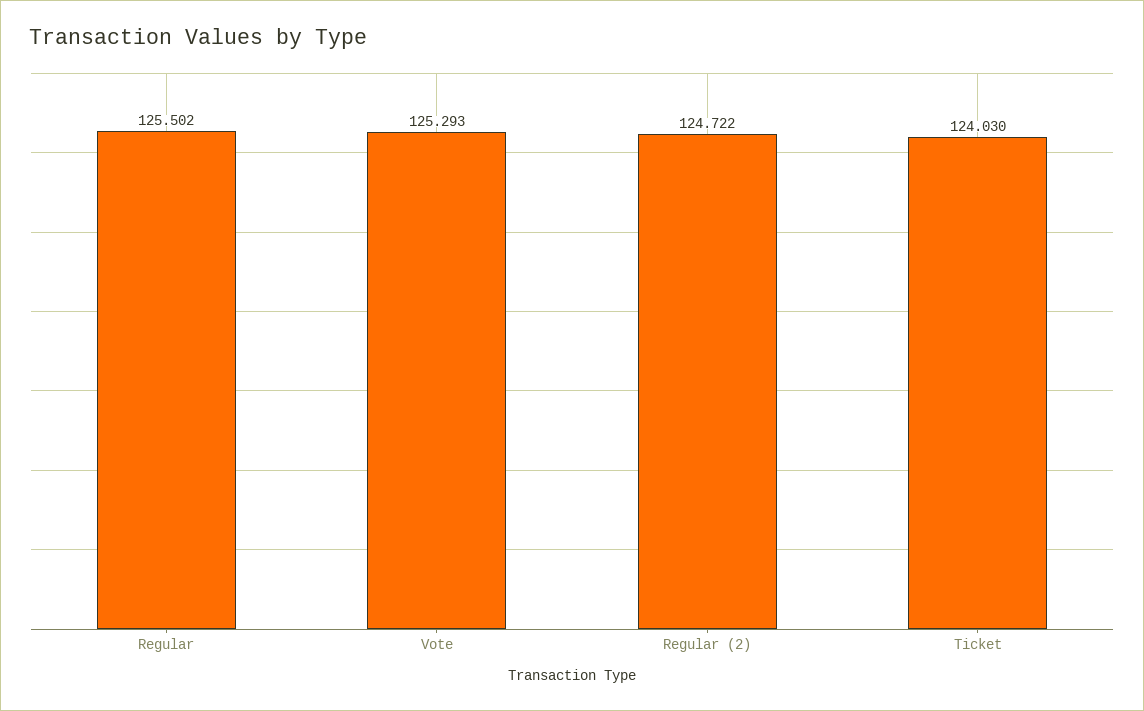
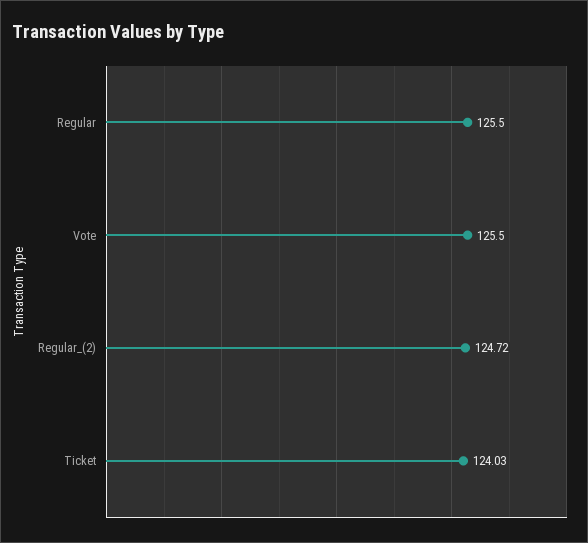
  {
    "Regular": 125.502,
-   "Vote": 125.293,
+   "Vote": 125.5,
    "Regular (2)": 124.722,
    "Ticket": 124.03
  }

